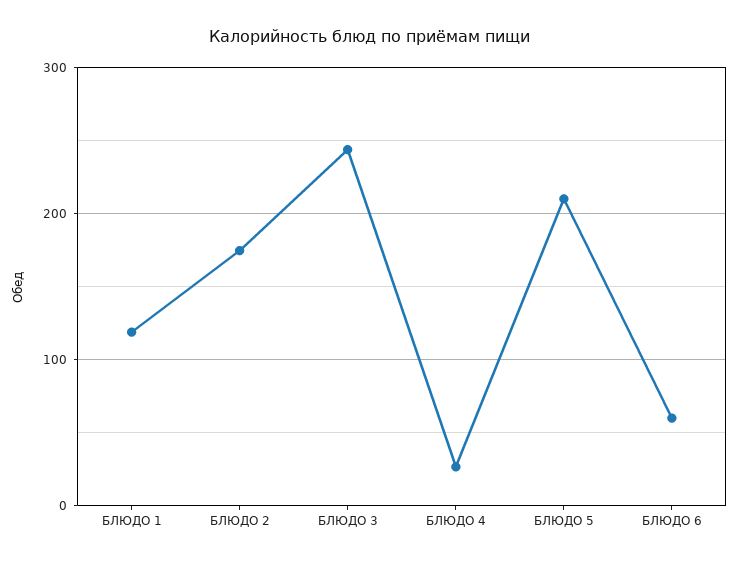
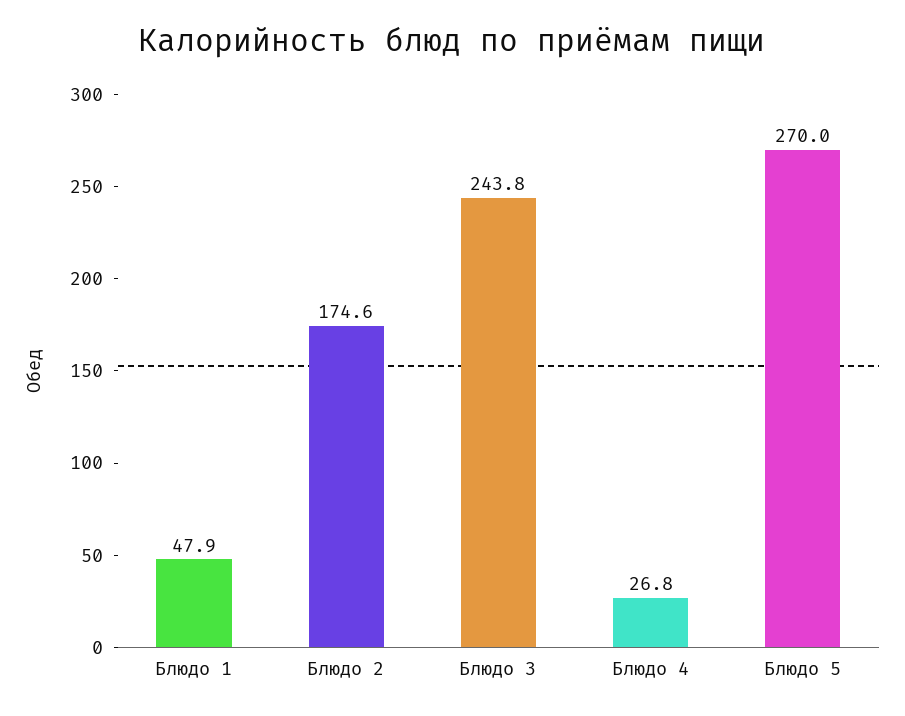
  {
-   "БЛЮДО 1": 120,
+   "БЛЮДО 1": 47.9,
    "БЛЮДО 2": 174.6,
    "БЛЮДО 3": 243.8,
    "БЛЮДО 4": 26.8,
-   "БЛЮДО 5": 210,
+   "БЛЮДО 5": 270
-   "БЛЮДО 6": 60
  }

